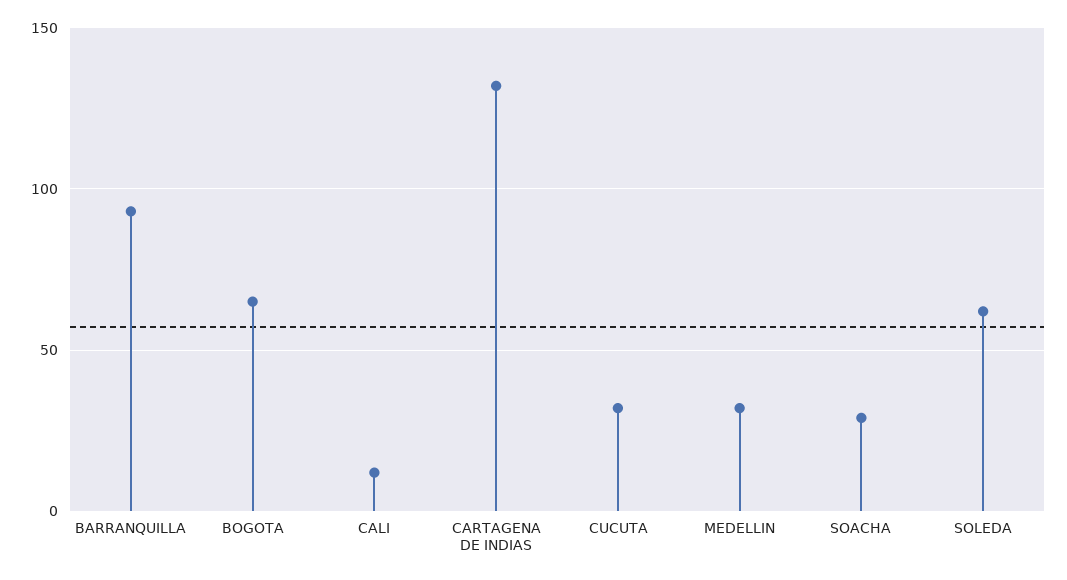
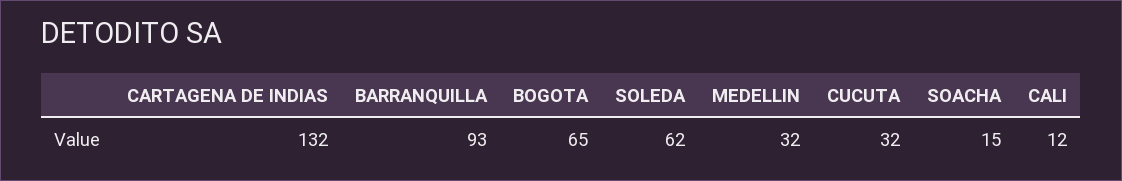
  {
    "BARRANQUILLA": 93,
    "BOGOTA": 65,
    "CALI": 12,
    "CARTAGENA DE INDIAS": 132,
    "CUCUTA": 32,
    "MEDELLIN": 32,
-   "SOACHA": 30,
+   "SOACHA": 15,
    "SOLEDA": 62
  }

